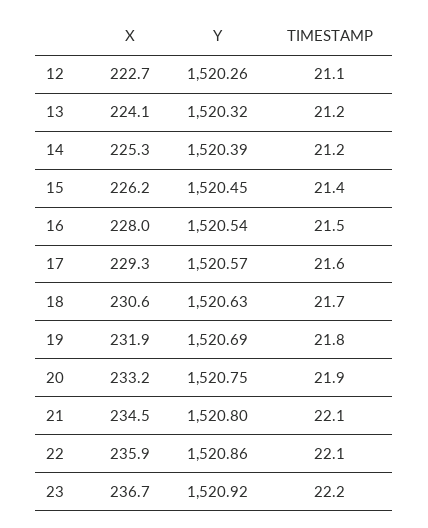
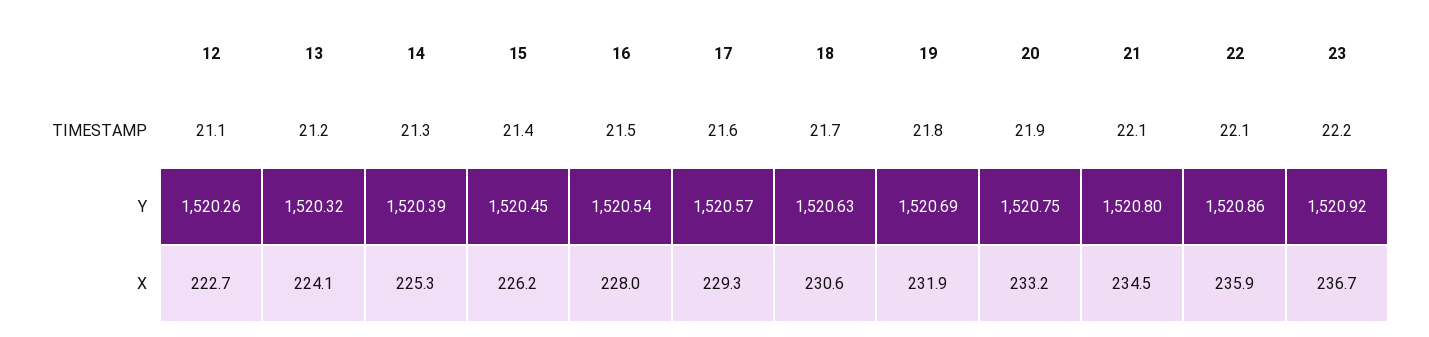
  {
    "X": {
      "12": 222.7,
      "13": 224.1,
      "14": 225.3,
      "15": 226.2,
      "16": 228,
      "17": 229.3,
      "18": 230.6,
      "19": 231.9,
      "20": 233.2,
      "21": 234.5,
      "22": 235.9,
      "23": 236.7
    },
    "Y": {
      "12": 1520.26,
      "13": 1520.32,
      "14": 1520.39,
      "15": 1520.45,
      "16": 1520.54,
      "17": 1520.57,
      "18": 1520.63,
      "19": 1520.69,
      "20": 1520.75,
      "21": 1520.8,
      "22": 1520.86,
      "23": 1520.92
    },
    "TIMESTAMP": {
      "12": 21.1,
      "13": 21.2,
-     "14": 21.2,
+     "14": 21.3,
      "15": 21.4,
      "16": 21.5,
      "17": 21.6,
      "18": 21.7,
      "19": 21.8,
      "20": 21.9,
      "21": 22.1,
      "22": 22.1,
      "23": 22.2
    }
  }

